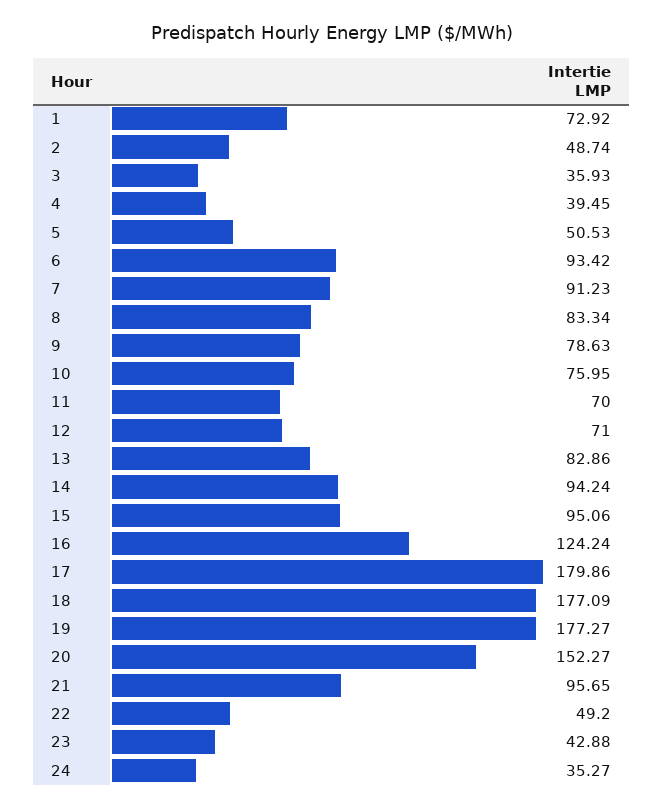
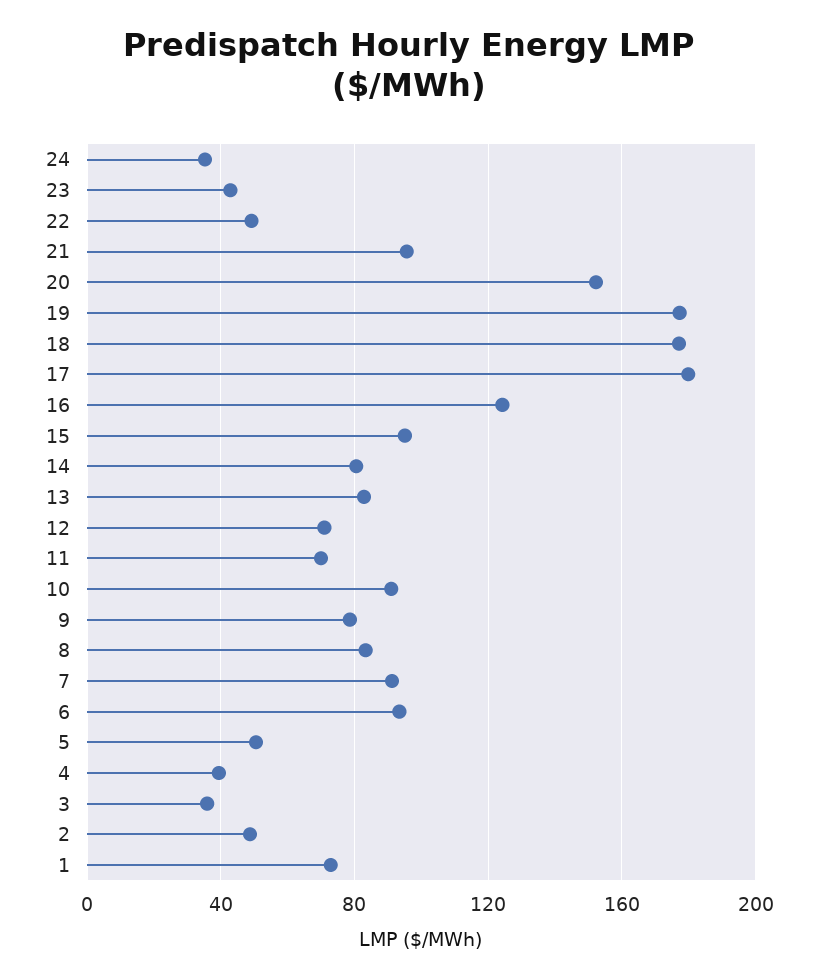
  {
    "1": 72.92,
    "2": 48.74,
    "3": 35.93,
    "4": 39.45,
    "5": 50.53,
    "6": 93.42,
    "7": 91.23,
    "8": 83.34,
    "9": 78.63,
-   "10": 75.95,
+   "10": 90,
    "11": 70,
    "12": 71,
    "13": 82.86,
-   "14": 94.24,
+   "14": 80,
    "15": 95.06,
    "16": 124.24,
    "17": 179.86,
    "18": 177.09,
    "19": 177.27,
    "20": 152.27,
    "21": 95.65,
    "22": 49.2,
    "23": 42.88,
    "24": 35.27
  }

